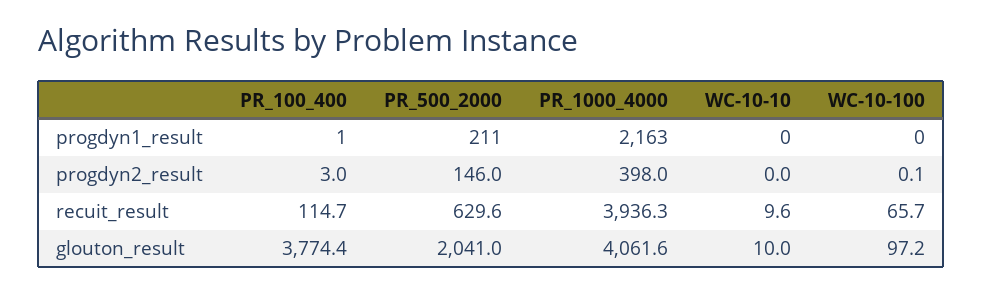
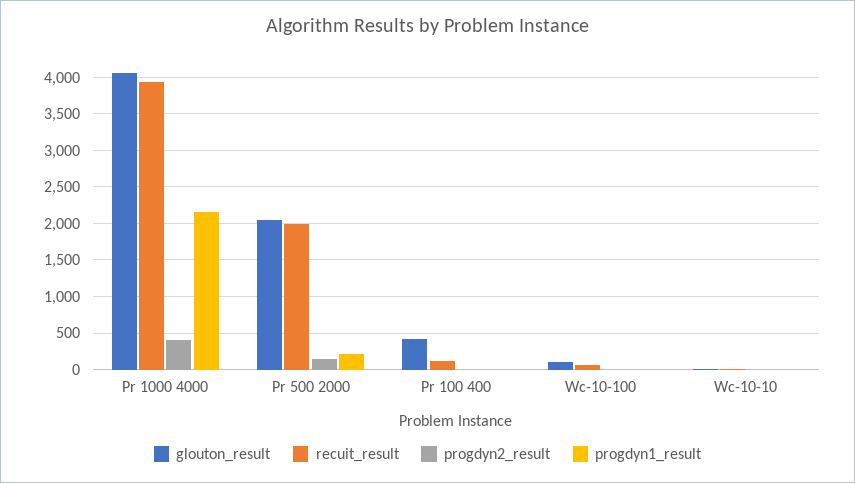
  {
    "progdyn1_result": {
      "PR_100_400": 1,
      "PR_500_2000": 211,
      "PR_1000_4000": 2163,
      "WC-10-10": 0,
      "WC-10-100": 0
    },
    "progdyn2_result": {
      "PR_100_400": 3,
      "PR_500_2000": 146,
      "PR_1000_4000": 398,
      "WC-10-10": 0,
      "WC-10-100": 0.1
    },
    "recuit_result": {
      "PR_100_400": 114.7,
-     "PR_500_2000": 629.6,
+     "PR_500_2000": 2000,
      "PR_1000_4000": 3936.3,
      "WC-10-10": 9.6,
      "WC-10-100": 65.7
    },
    "glouton_result": {
-     "PR_100_400": 3774.4,
+     "PR_100_400": 400,
      "PR_500_2000": 2041,
      "PR_1000_4000": 4061.6,
      "WC-10-10": 10,
      "WC-10-100": 97.2
    }
  }

